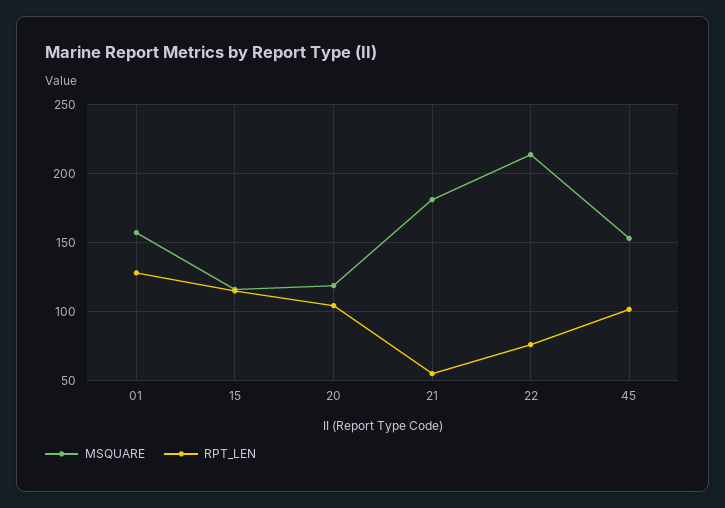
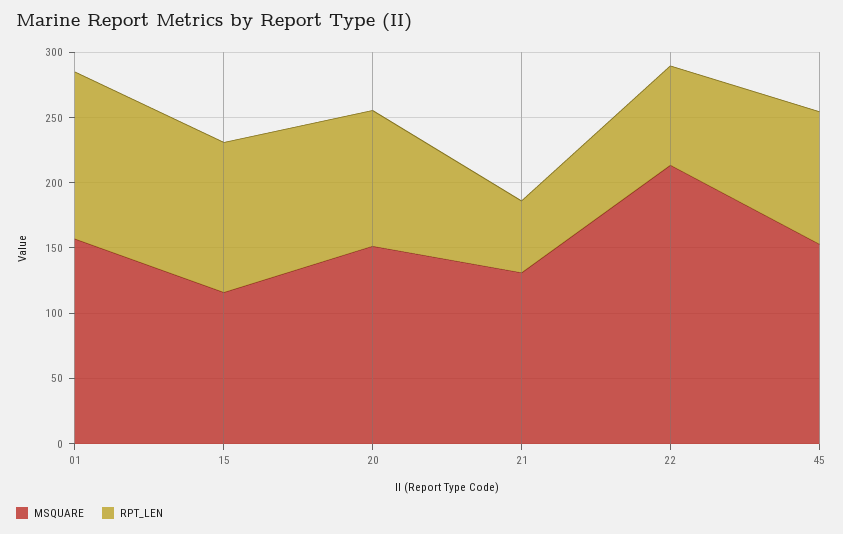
  {
    "MSQUARE": {
      "01": 155,
      "15": 115,
-     "20": 120,
+     "20": 150,
-     "21": 180,
+     "21": 130,
      "22": 215,
      "45": 155
    },
    "RPT_LEN": {
      "01": 130,
      "15": 115,
      "20": 105,
      "21": 55,
      "22": 75,
      "45": 100
    }
  }

